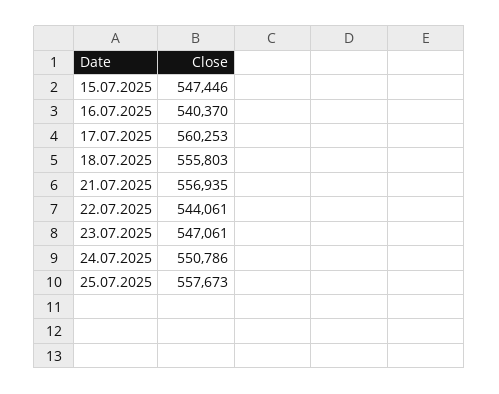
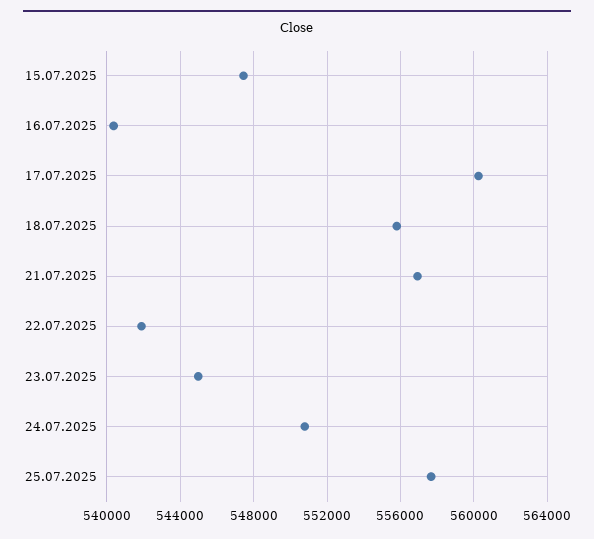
  {
    "15.07.2025": 547446,
    "16.07.2025": 540370,
    "17.07.2025": 560253,
    "18.07.2025": 555803,
    "21.07.2025": 556935,
-   "22.07.2025": 544061,
+   "22.07.2025": 542000,
-   "23.07.2025": 547061,
+   "23.07.2025": 545000,
    "24.07.2025": 550786,
    "25.07.2025": 557673
  }

